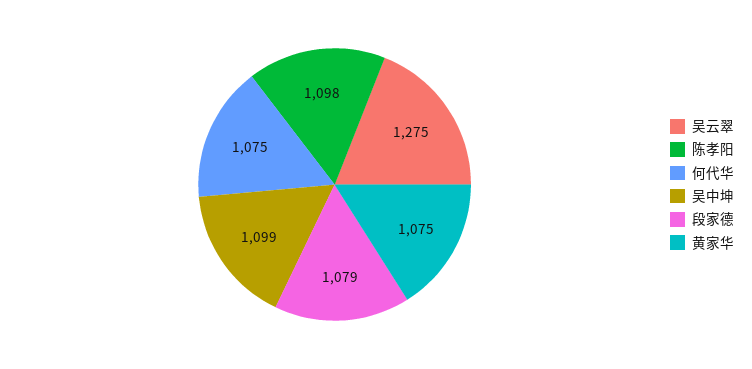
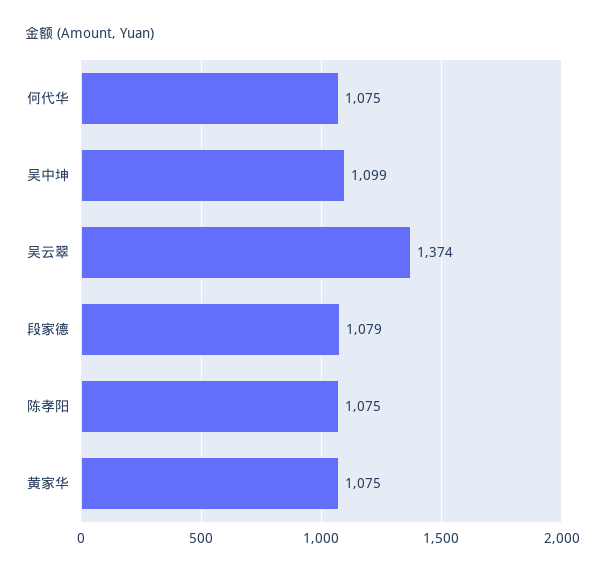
  {
-   "吴云翠": 1275,
+   "吴云翠": 1374,
-   "陈孝阳": 1098,
+   "陈孝阳": 1075,
    "何代华": 1075,
    "吴中坤": 1099,
    "段家德": 1079,
    "黄家华": 1075
  }

